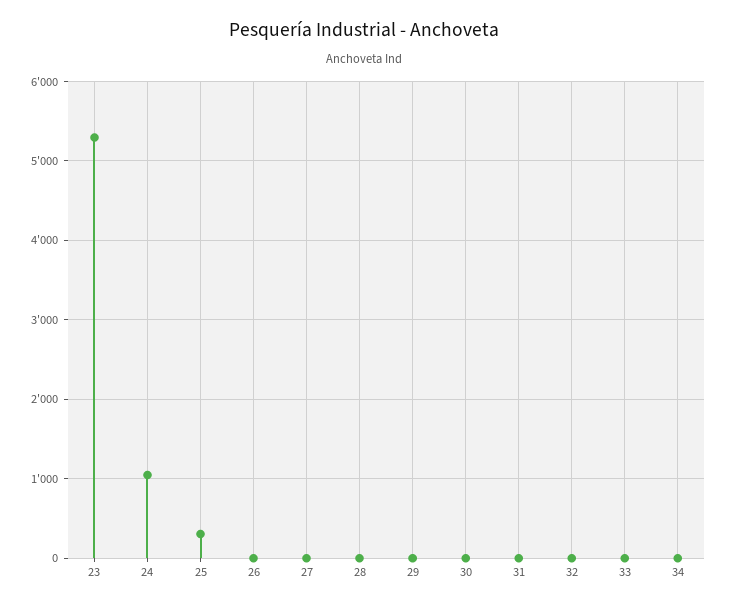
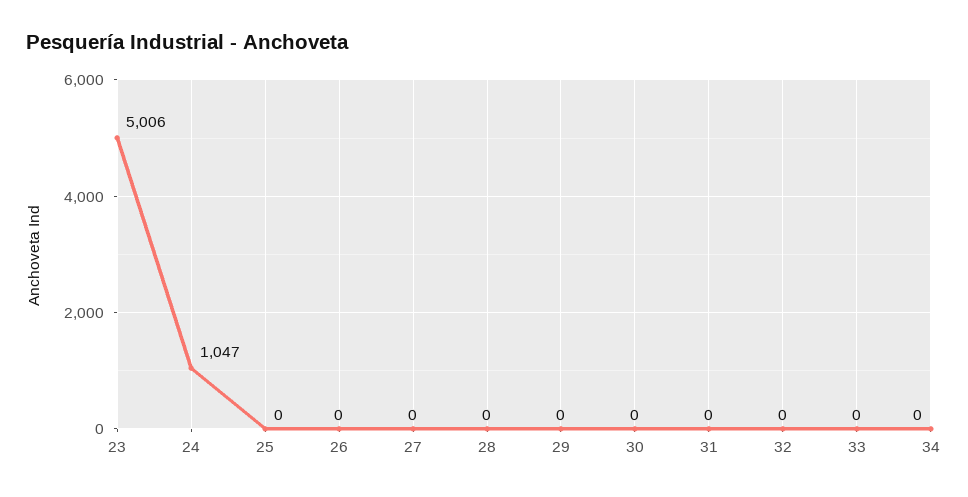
  {
-   "23": 5300,
+   "23": 5006,
    "24": 1047,
-   "25": 300,
+   "25": 0,
    "26": 0,
    "27": 0,
    "28": 0,
    "29": 0,
    "30": 0,
    "31": 0,
    "32": 0,
    "33": 0,
    "34": 0
  }

